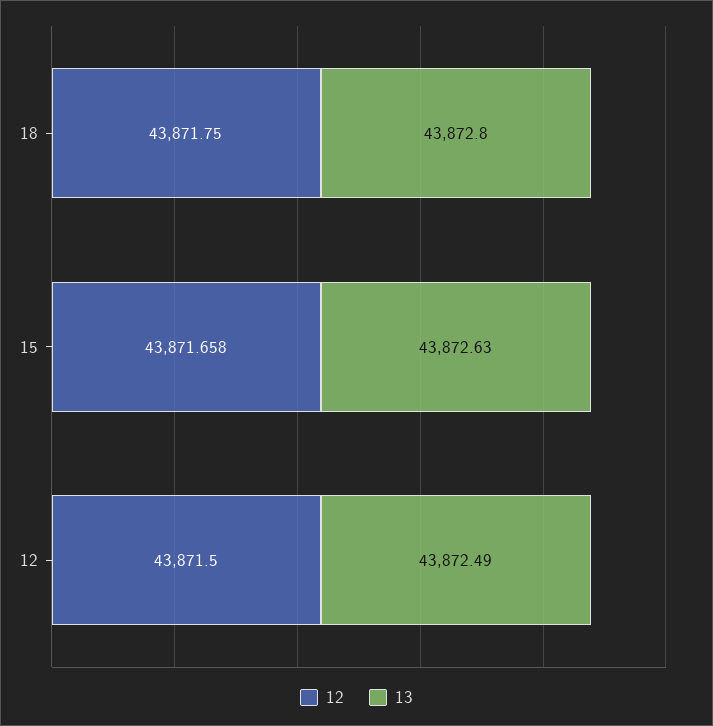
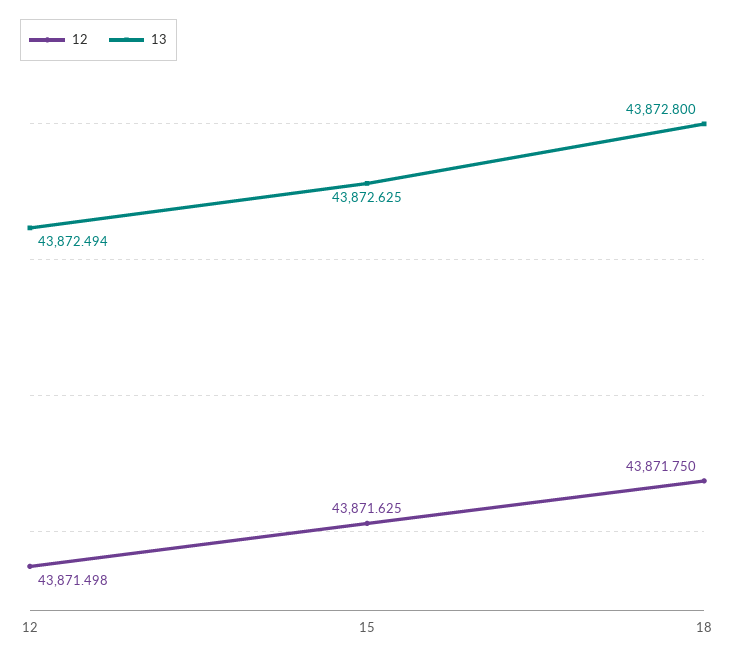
  {
    "12": {
      "18": 43871.75,
-     "15": 43871.658,
+     "15": 43871.625,
-     "12": 43871.5
+     "12": 43871.498
    },
    "13": {
      "18": 43872.8,
      "15": 43872.625,
      "12": 43872.494
    }
  }

